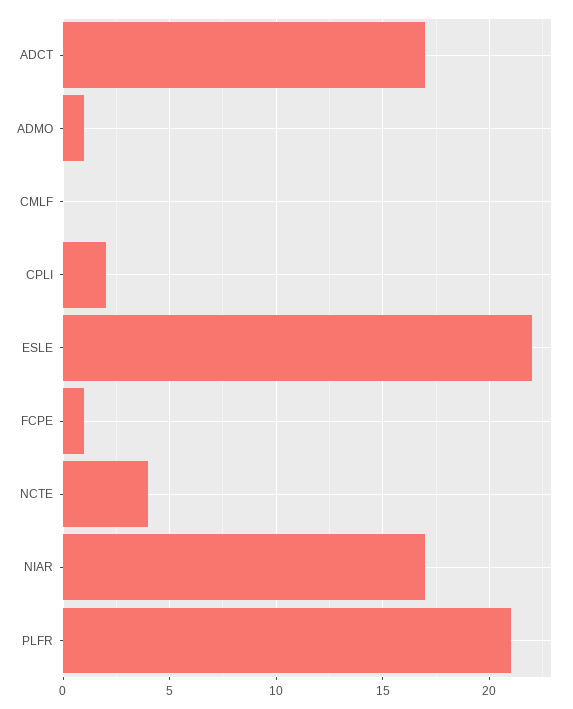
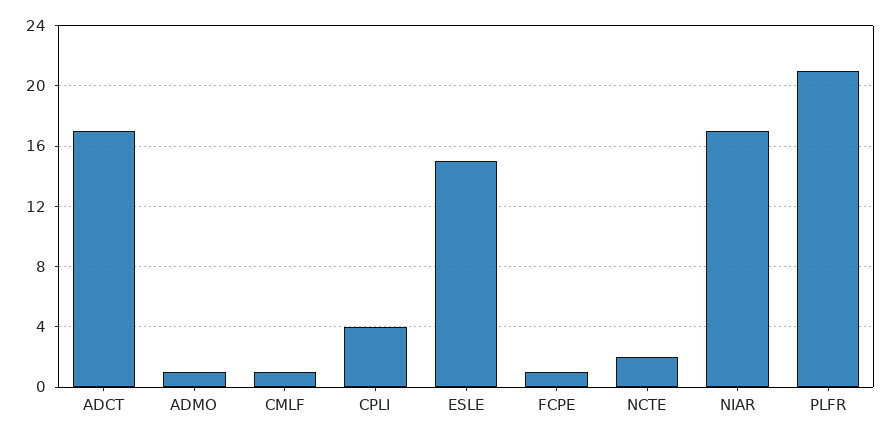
  {
    "ADCT": 17,
    "ADMO": 1,
-   "CMLF": 0,
+   "CMLF": 1,
-   "CPLI": 2,
+   "CPLI": 4,
-   "ESLE": 22,
+   "ESLE": 15,
    "FCPE": 1,
-   "NCTE": 4,
+   "NCTE": 2,
    "NIAR": 17,
    "PLFR": 21
  }

